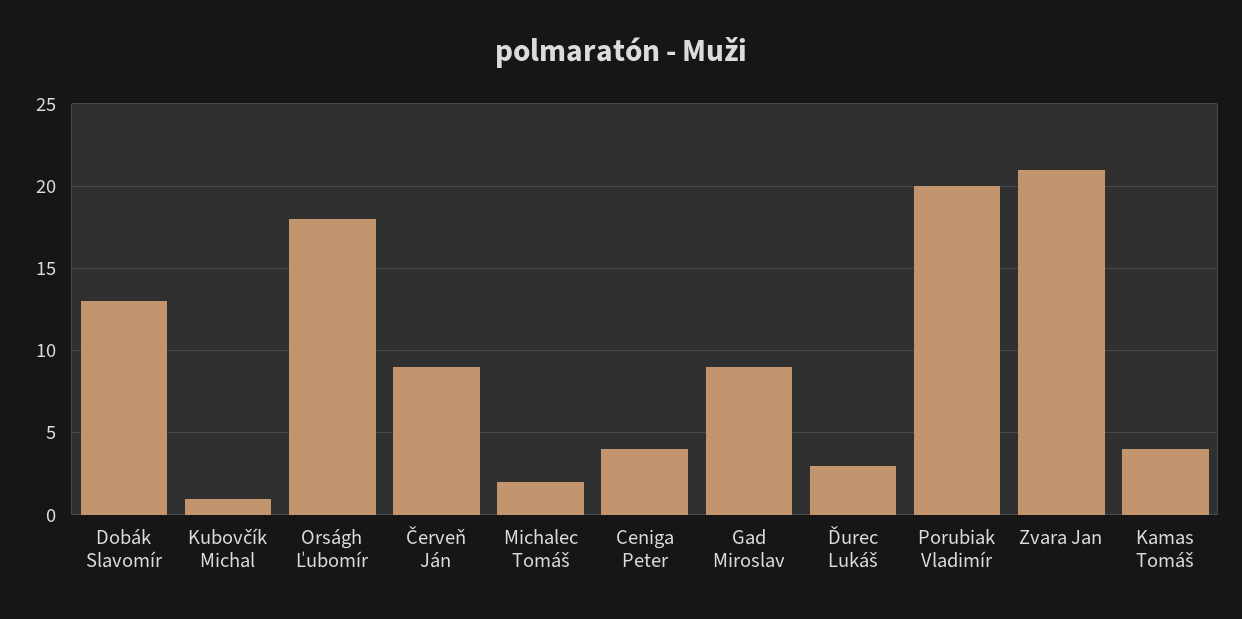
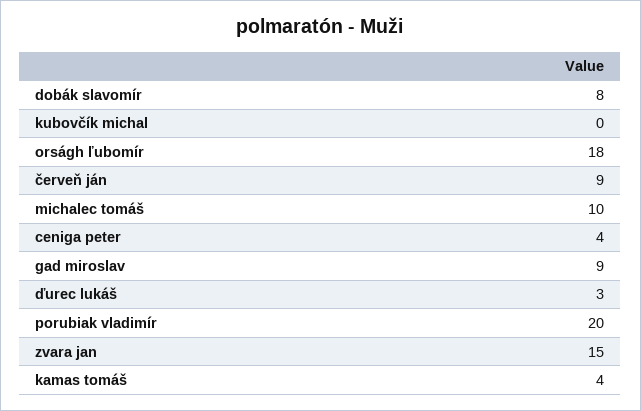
  {
-   "Dobák Slavomír": 13,
+   "Dobák Slavomír": 8,
-   "Kubovčík Michal": 1,
+   "Kubovčík Michal": 0,
    "Orságh Ľubomír": 18,
    "Červeň Ján": 9,
-   "Michalec Tomáš": 2,
+   "Michalec Tomáš": 10,
    "Ceniga Peter": 4,
    "Gad Miroslav": 9,
    "Ďurec Lukáš": 3,
    "Porubiak Vladimír": 20,
-   "Zvara Jan": 21,
+   "Zvara Jan": 15,
    "Kamas Tomáš": 4
  }

